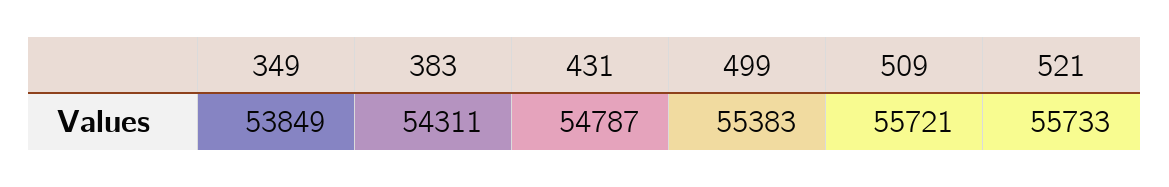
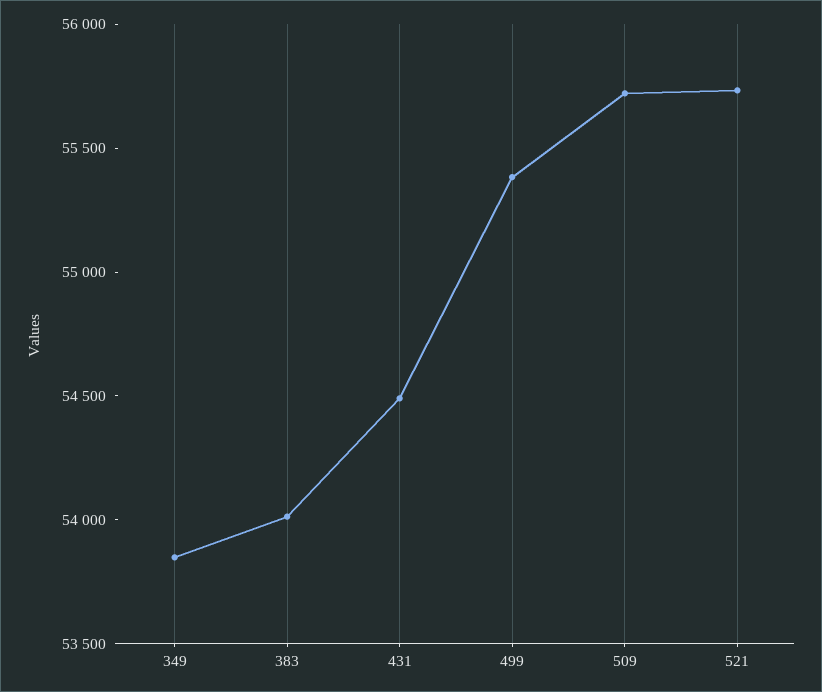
  {
    "349": 53849,
-   "383": 54311,
+   "383": 54000,
-   "431": 54787,
+   "431": 54500,
    "499": 55383,
    "509": 55721,
    "521": 55733
  }

